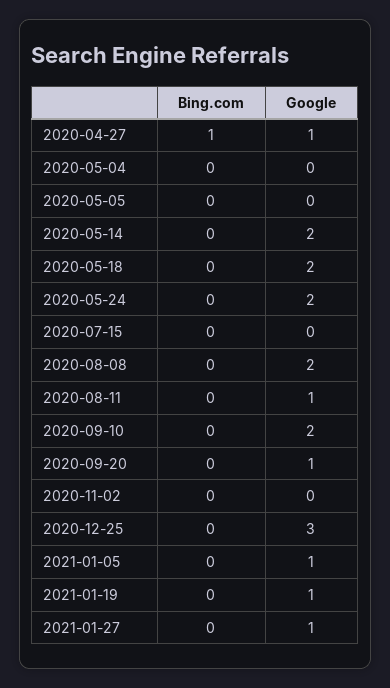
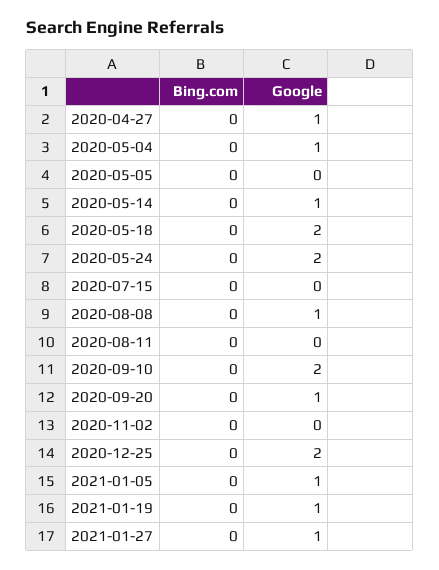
  {
    "Bing.com": {
-     "2020-04-27": 1,
+     "2020-04-27": 0,
      "2020-05-04": 0,
      "2020-05-05": 0,
      "2020-05-14": 0,
      "2020-05-18": 0,
      "2020-05-24": 0,
      "2020-07-15": 0,
      "2020-08-08": 0,
      "2020-08-11": 0,
      "2020-09-10": 0,
      "2020-09-20": 0,
      "2020-11-02": 0,
      "2020-12-25": 0,
      "2021-01-05": 0,
      "2021-01-19": 0,
      "2021-01-27": 0
    },
    "Google": {
      "2020-04-27": 1,
-     "2020-05-04": 0,
+     "2020-05-04": 1,
      "2020-05-05": 0,
-     "2020-05-14": 2,
+     "2020-05-14": 1,
      "2020-05-18": 2,
      "2020-05-24": 2,
      "2020-07-15": 0,
-     "2020-08-08": 2,
+     "2020-08-08": 1,
-     "2020-08-11": 1,
+     "2020-08-11": 0,
      "2020-09-10": 2,
      "2020-09-20": 1,
      "2020-11-02": 0,
-     "2020-12-25": 3,
+     "2020-12-25": 2,
      "2021-01-05": 1,
      "2021-01-19": 1,
      "2021-01-27": 1
    }
  }

